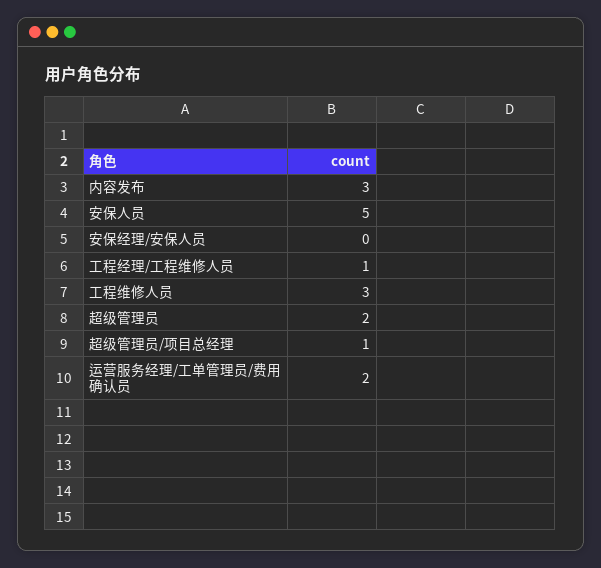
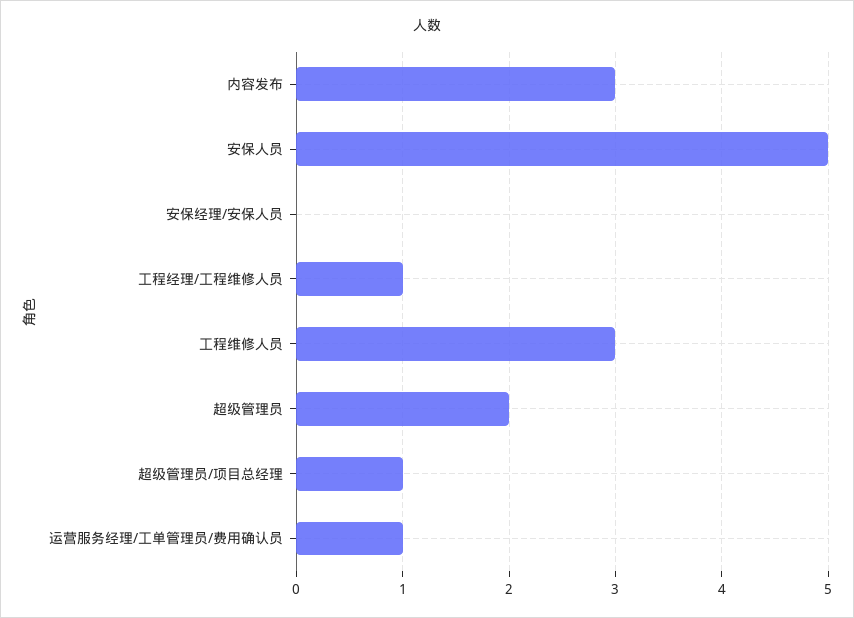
  {
    "内容发布": 3,
    "安保人员": 5,
    "安保经理/安保人员": 0,
    "工程经理/工程维修人员": 1,
    "工程维修人员": 3,
    "超级管理员": 2,
    "超级管理员/项目总经理": 1,
-   "运营服务经理/工单管理员/费用确认员": 2
+   "运营服务经理/工单管理员/费用确认员": 1
  }

